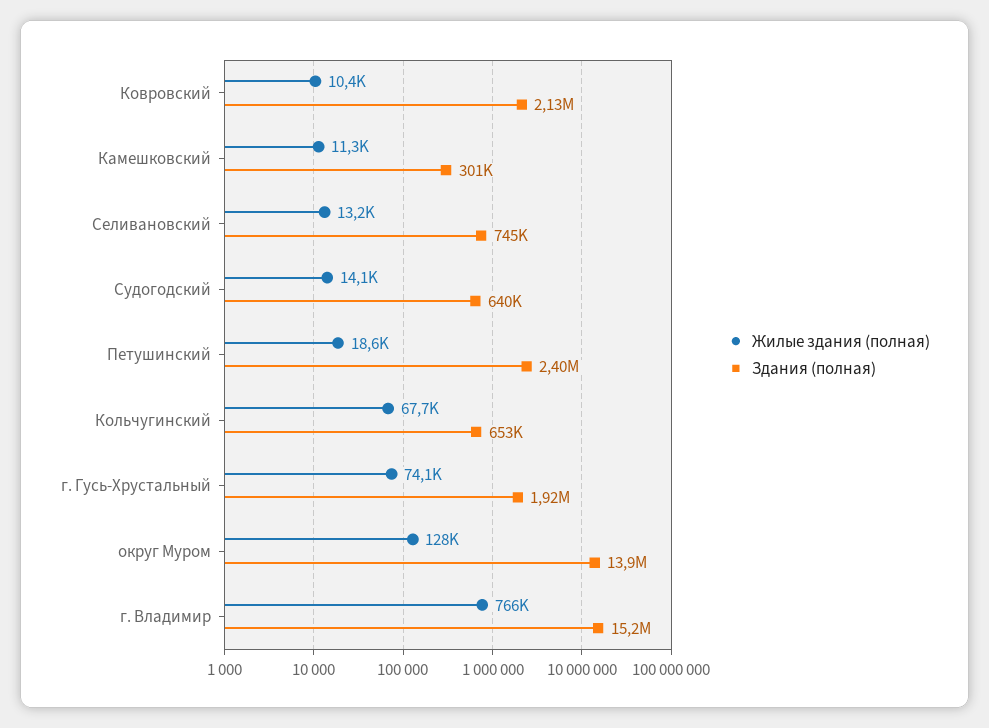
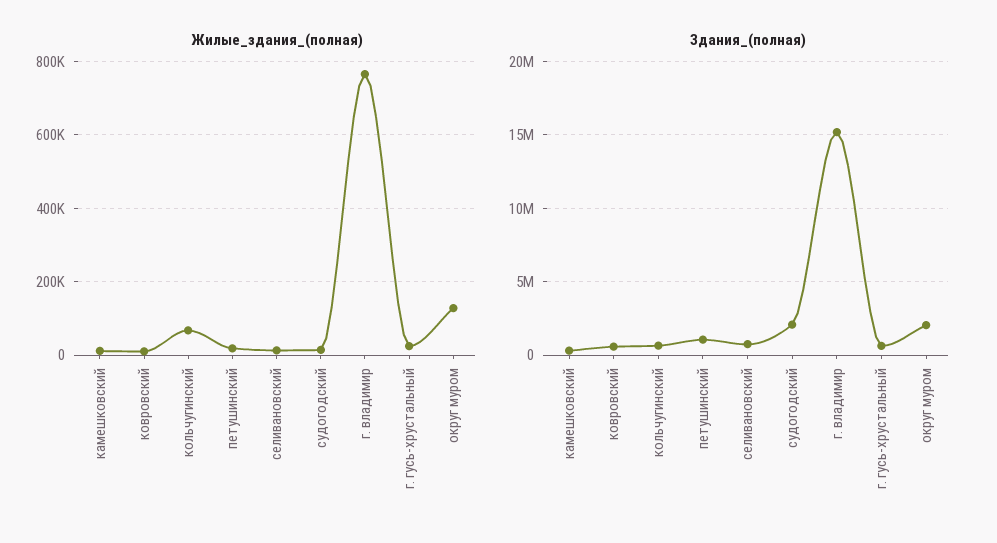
  {
    "Жилые здания (полная)": {
      "Ковровский": 10400,
      "Камешковский": 11300,
      "Селивановский": 13200,
      "Судогодский": 14100,
      "Петушинский": 18600,
      "Кольчугинский": 67700,
-     "г. Гусь-Хрустальный": 74100,
+     "г. Гусь-Хрустальный": 20000,
      "округ Муром": 128000,
      "г. Владимир": 766000
    },
    "Здания (полная)": {
-     "Ковровский": 2130000,
+     "Ковровский": 500000,
      "Камешковский": 301000,
      "Селивановский": 745000,
-     "Судогодский": 640000,
+     "Судогодский": 2000000,
-     "Петушинский": 2400000,
+     "Петушинский": 1000000,
      "Кольчугинский": 653000,
-     "г. Гусь-Хрустальный": 1920000,
+     "г. Гусь-Хрустальный": 500000,
-     "округ Муром": 13900000,
+     "округ Муром": 2000000,
      "г. Владимир": 15200000
    }
  }

